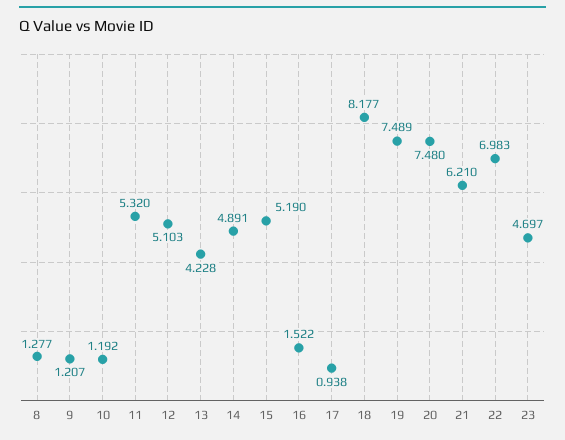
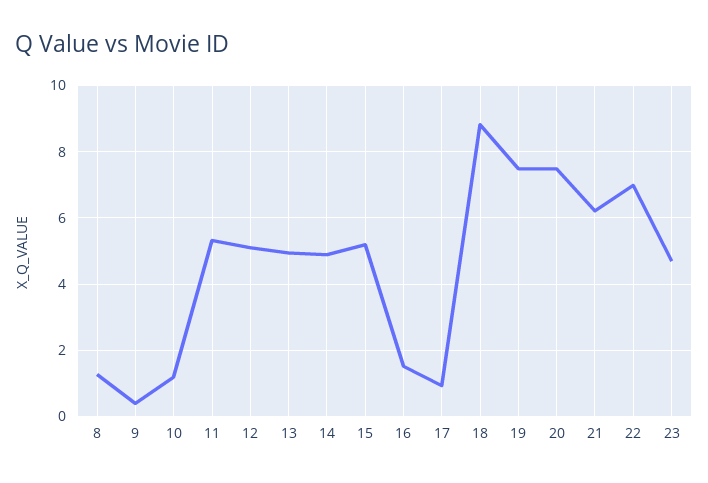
  {
    "8": 1.277,
-   "9": 1.207,
+   "9": 0.4,
    "10": 1.192,
    "11": 5.32,
    "12": 5.103,
-   "13": 4.228,
+   "13": 5,
    "14": 4.891,
    "15": 5.19,
    "16": 1.522,
    "17": 0.938,
-   "18": 8.177,
+   "18": 8.8,
    "19": 7.489,
    "20": 7.48,
    "21": 6.21,
    "22": 6.983,
    "23": 4.697
  }

